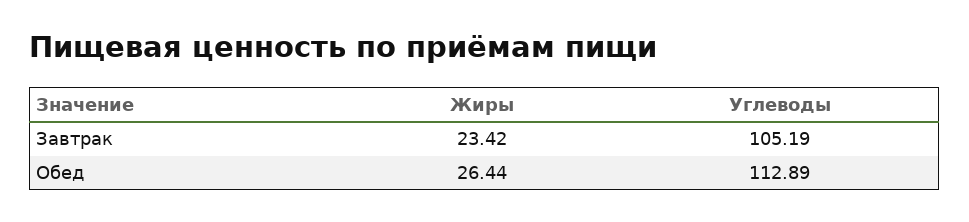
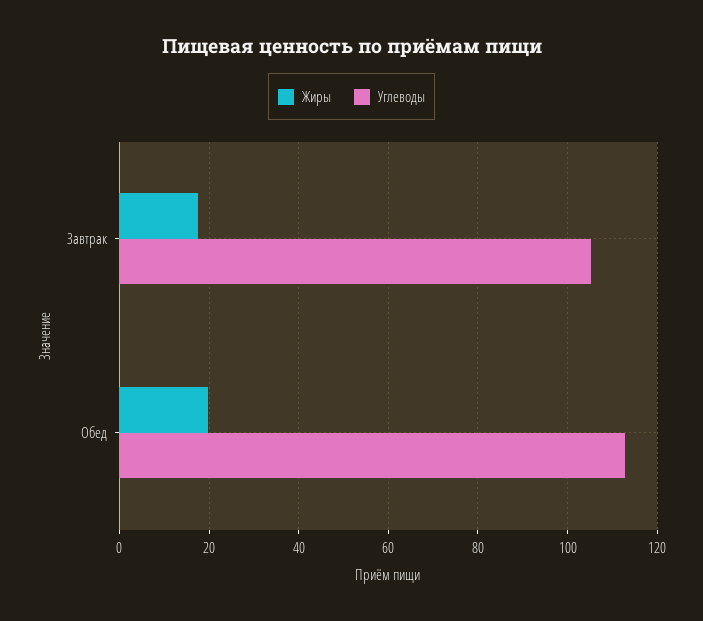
  {
    "Жиры": {
-     "Завтрак": 23.42,
+     "Завтрак": 18,
-     "Обед": 26.44
+     "Обед": 20
    },
    "Углеводы": {
      "Завтрак": 105.19,
      "Обед": 112.89
    }
  }

